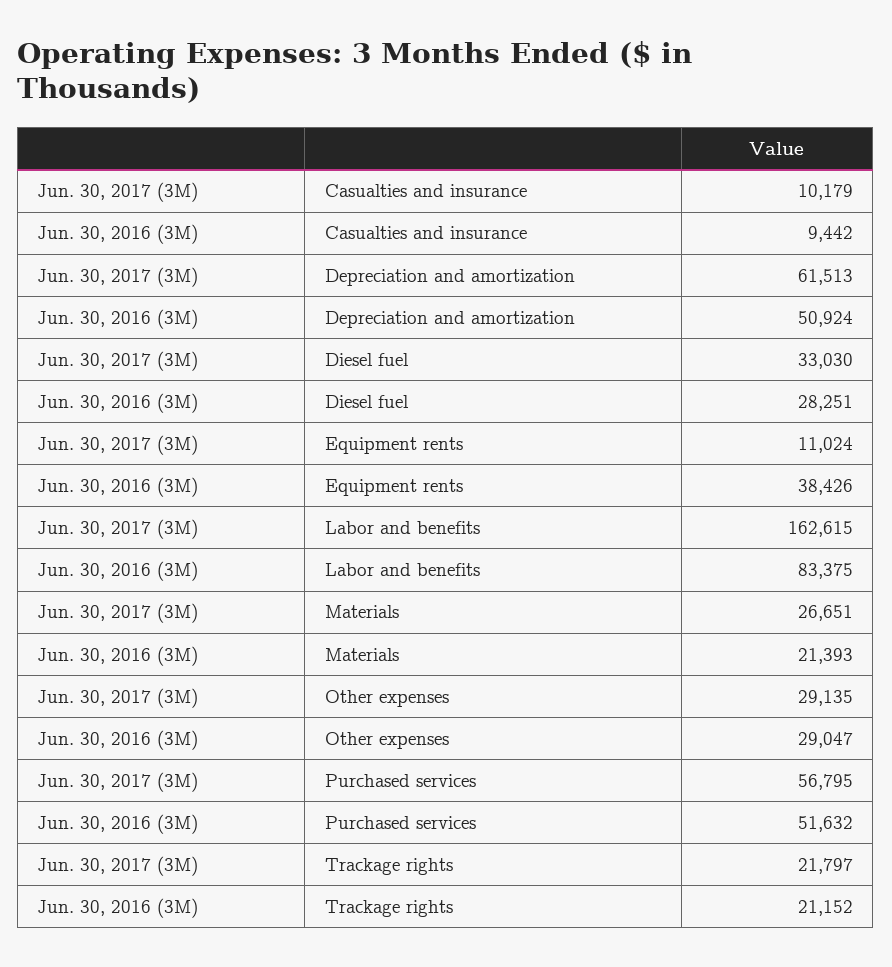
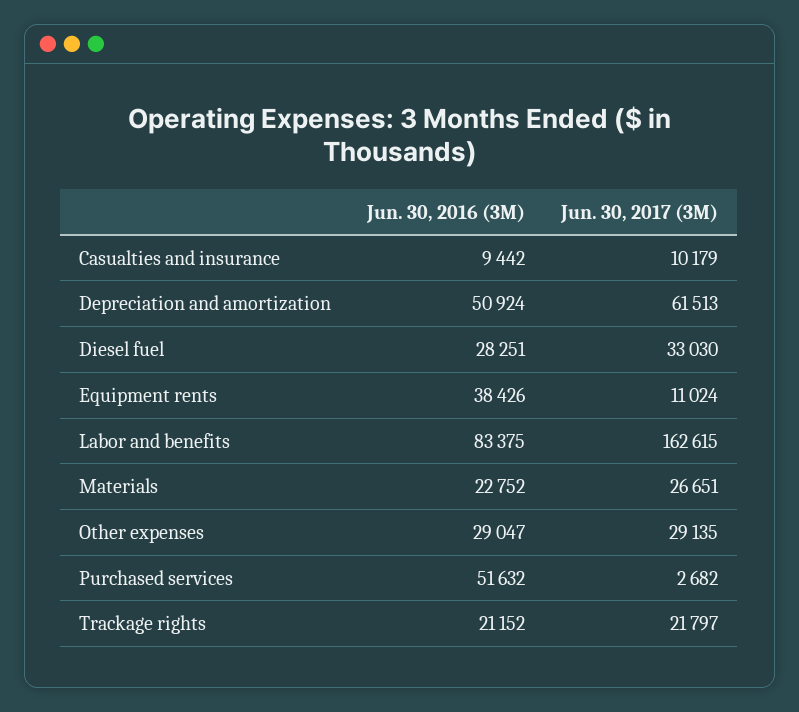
  {
    "Jun. 30, 2017 (3M)": {
      "Casualties and insurance": 10179,
      "Depreciation and amortization": 61513,
      "Diesel fuel": 33030,
      "Equipment rents": 11024,
      "Labor and benefits": 162615,
      "Materials": 26651,
      "Other expenses": 29135,
-     "Purchased services": 56795,
+     "Purchased services": 2682,
      "Trackage rights": 21797
    },
    "Jun. 30, 2016 (3M)": {
      "Casualties and insurance": 9442,
      "Depreciation and amortization": 50924,
      "Diesel fuel": 28251,
      "Equipment rents": 38426,
      "Labor and benefits": 83375,
-     "Materials": 21393,
+     "Materials": 22752,
      "Other expenses": 29047,
      "Purchased services": 51632,
      "Trackage rights": 21152
    }
  }

